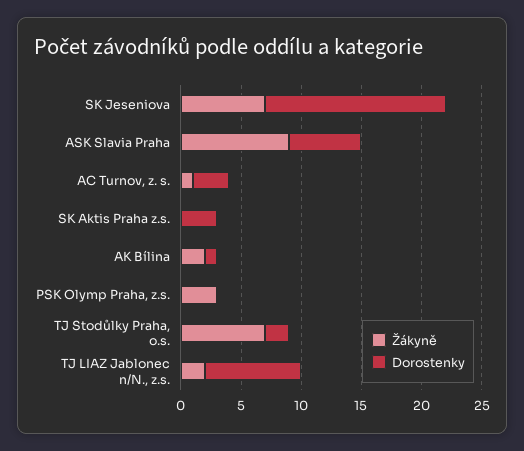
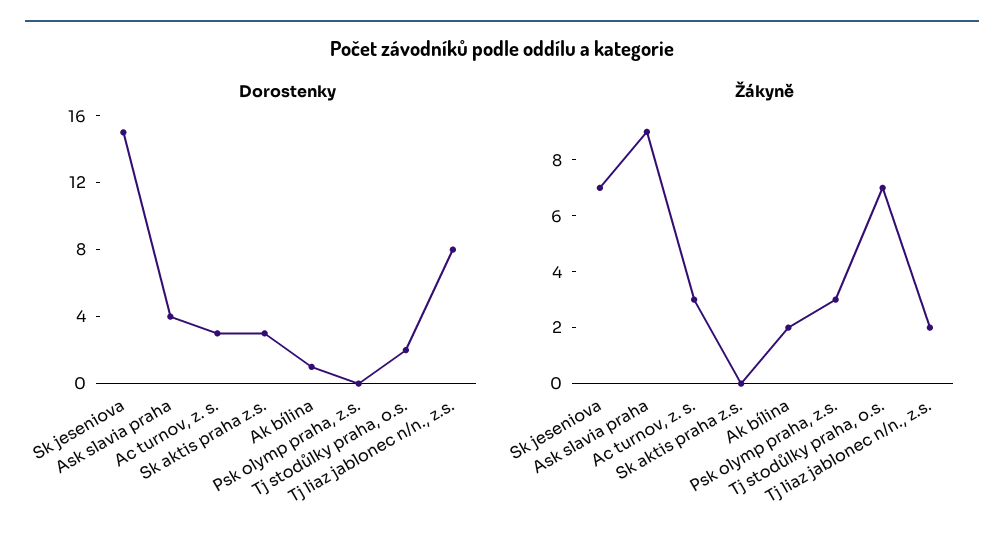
  {
    "Žákyně": {
      "SK Jeseniova": 7,
      "ASK Slavia Praha": 9,
-     "AC Turnov, z. s.": 1,
+     "AC Turnov, z. s.": 3,
      "SK Aktis Praha z.s.": 0,
      "AK Bílina": 2,
      "PSK Olymp Praha, z.s.": 3,
      "TJ Stodůlky Praha, o.s.": 7,
      "TJ LIAZ Jablonec n/N., z.s.": 2
    },
    "Dorostenky": {
      "SK Jeseniova": 15,
-     "ASK Slavia Praha": 6,
+     "ASK Slavia Praha": 4,
      "AC Turnov, z. s.": 3,
      "SK Aktis Praha z.s.": 3,
      "AK Bílina": 1,
      "PSK Olymp Praha, z.s.": 0,
      "TJ Stodůlky Praha, o.s.": 2,
      "TJ LIAZ Jablonec n/N., z.s.": 8
    }
  }

